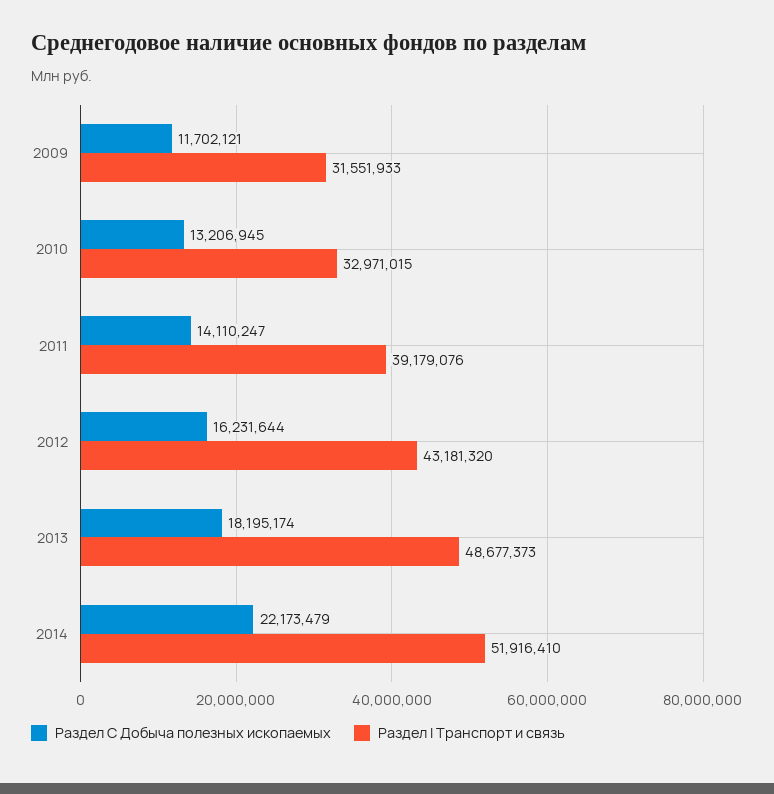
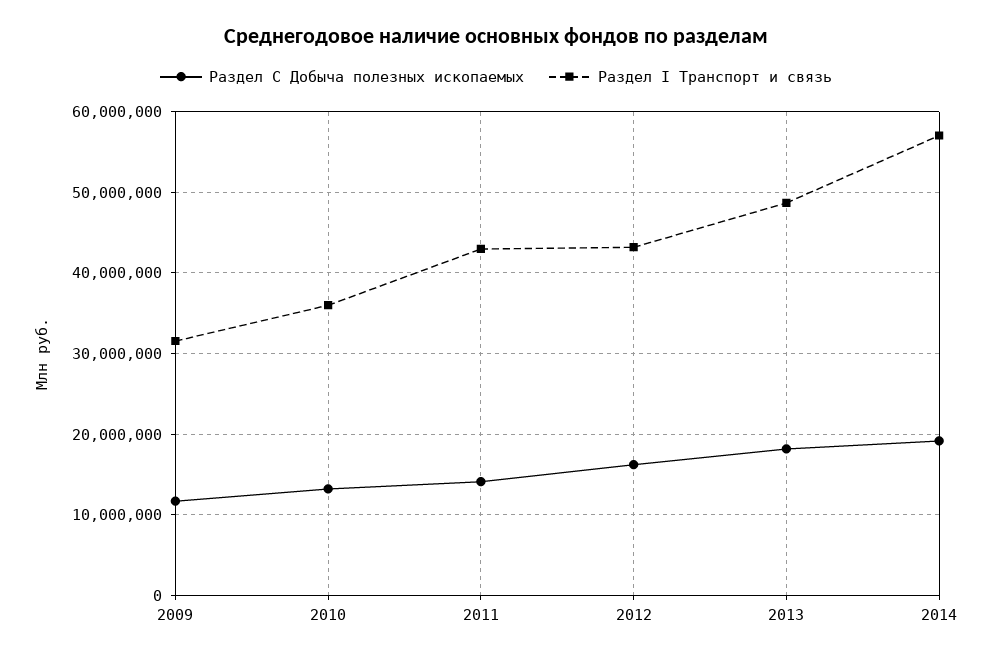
  {
    "Раздел С Добыча полезных ископаемых": {
      "2009": 11702121,
      "2010": 13206945,
      "2011": 14110247,
      "2012": 16231644,
      "2013": 18195174,
-     "2014": 22173479
+     "2014": 19000000
    },
    "Раздел I Транспорт и связь": {
      "2009": 31551933,
-     "2010": 32971015,
+     "2010": 36000000,
-     "2011": 39179076,
+     "2011": 43000000,
      "2012": 43181320,
      "2013": 48677373,
-     "2014": 51916410
+     "2014": 57000000
    }
  }

